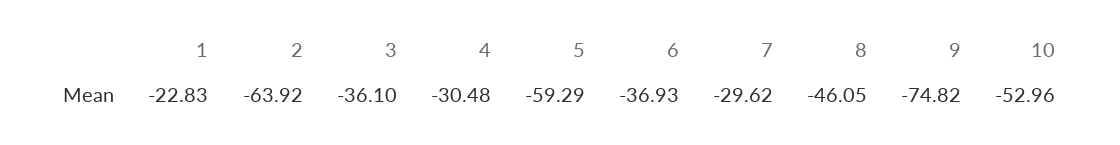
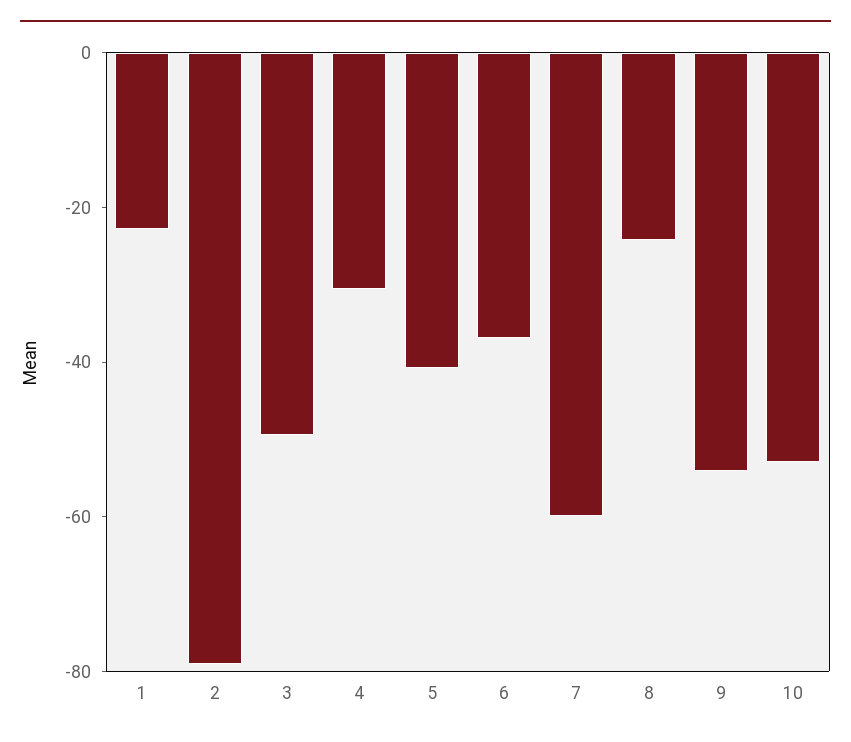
  {
    "1": -22.83,
-   "2": -63.92,
+   "2": -80,
-   "3": -36.1,
+   "3": -50,
    "4": -30.48,
-   "5": -59.29,
+   "5": -40,
    "6": -36.93,
-   "7": -29.62,
+   "7": -60,
-   "8": -46.05,
+   "8": -25,
-   "9": -74.82,
+   "9": -55,
    "10": -52.96
  }

